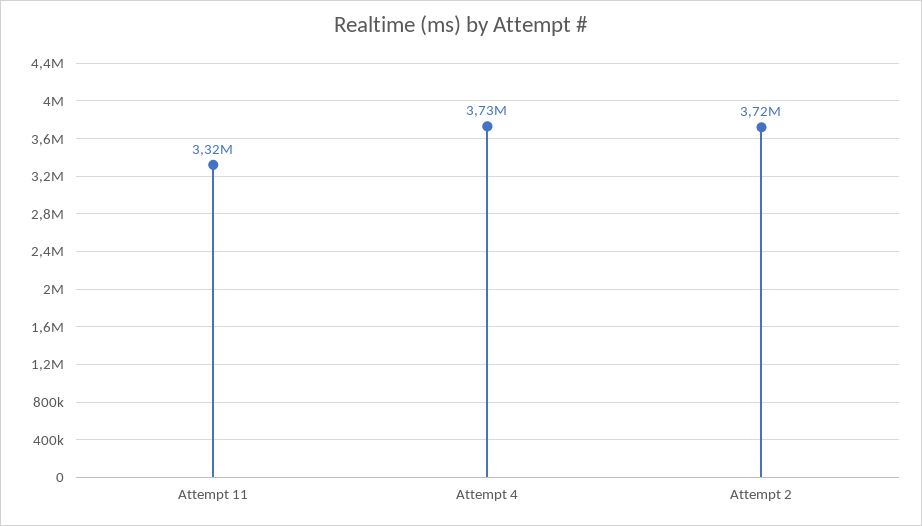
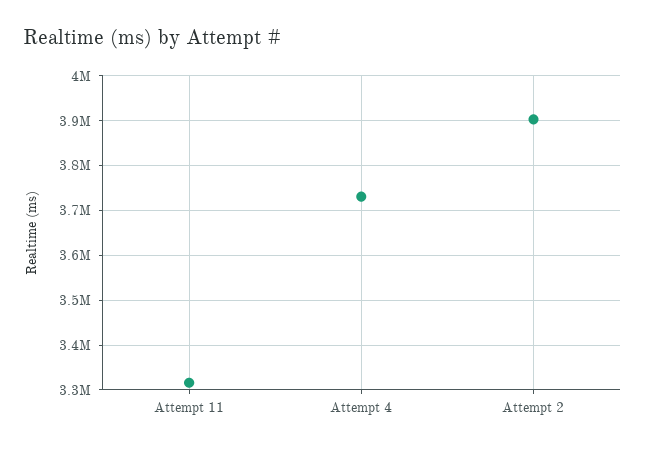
  {
    "Attempt 11": 3320000,
    "Attempt 4": 3730000,
-   "Attempt 2": 3720000
+   "Attempt 2": 3900000
  }

